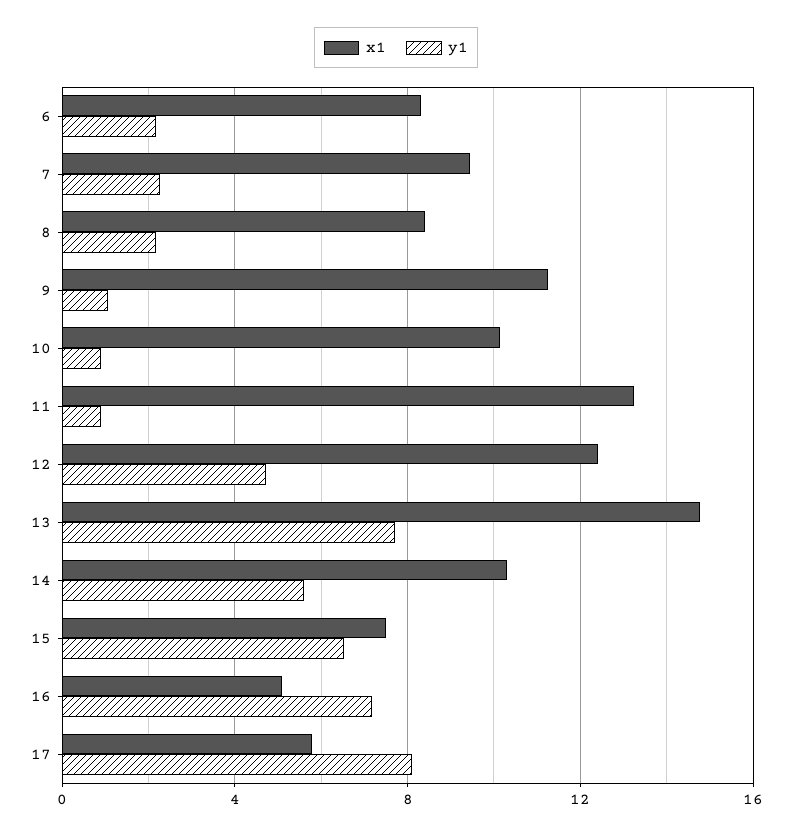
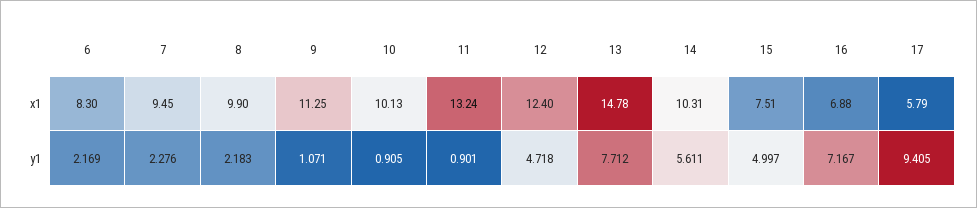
  {
    "x1": {
      "6": 8.3,
      "7": 9.45,
-     "8": 8.5,
+     "8": 9.9,
      "9": 11.25,
      "10": 10.13,
      "11": 13.24,
      "12": 12.4,
      "13": 14.78,
      "14": 10.31,
      "15": 7.51,
-     "16": 5,
+     "16": 6.88,
      "17": 5.79
    },
    "y1": {
      "6": 2.169,
      "7": 2.276,
      "8": 2.183,
      "9": 1.071,
      "10": 0.905,
      "11": 0.901,
      "12": 4.718,
      "13": 7.712,
      "14": 5.611,
-     "15": 6.5,
+     "15": 4.997,
      "16": 7.167,
-     "17": 8
+     "17": 9.405
    }
  }

